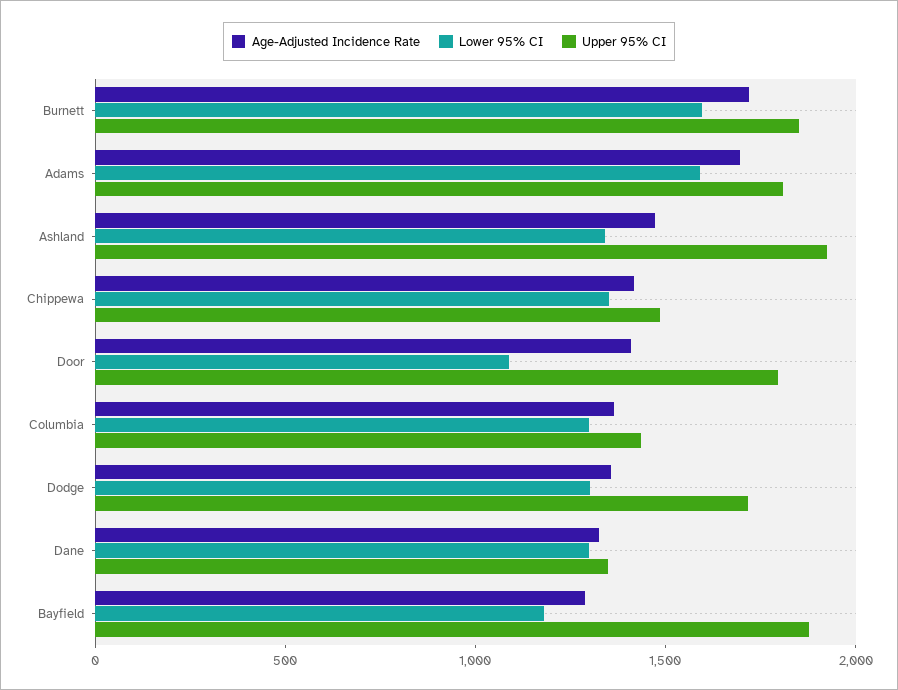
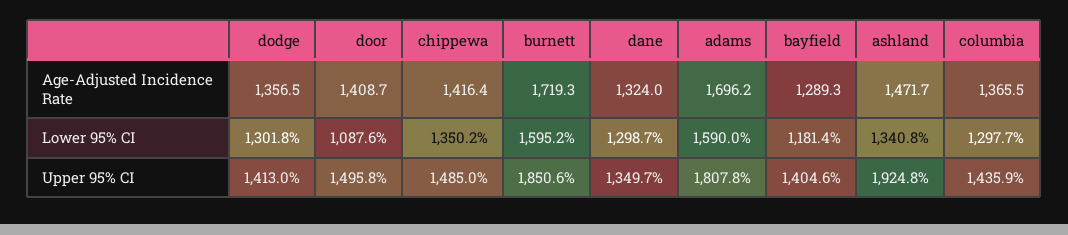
  {
    "Age-Adjusted Incidence Rate": {
      "Burnett": 1719.3,
      "Adams": 1696.2,
      "Ashland": 1471.7,
      "Chippewa": 1416.4,
      "Door": 1408.7,
      "Columbia": 1365.5,
      "Dodge": 1356.5,
      "Dane": 1324,
      "Bayfield": 1289.3
    },
    "Lower 95% CI": {
      "Burnett": 1595.2,
      "Adams": 1590,
      "Ashland": 1340.8,
      "Chippewa": 1350.2,
      "Door": 1087.6,
      "Columbia": 1297.7,
      "Dodge": 1301.8,
      "Dane": 1298.7,
      "Bayfield": 1181.4
    },
    "Upper 95% CI": {
      "Burnett": 1850.6,
      "Adams": 1807.8,
      "Ashland": 1924.8,
      "Chippewa": 1485,
-     "Door": 1800,
+     "Door": 1495.8,
      "Columbia": 1435.9,
-     "Dodge": 1700,
+     "Dodge": 1413,
      "Dane": 1349.7,
-     "Bayfield": 1900
+     "Bayfield": 1404.6
    }
  }

